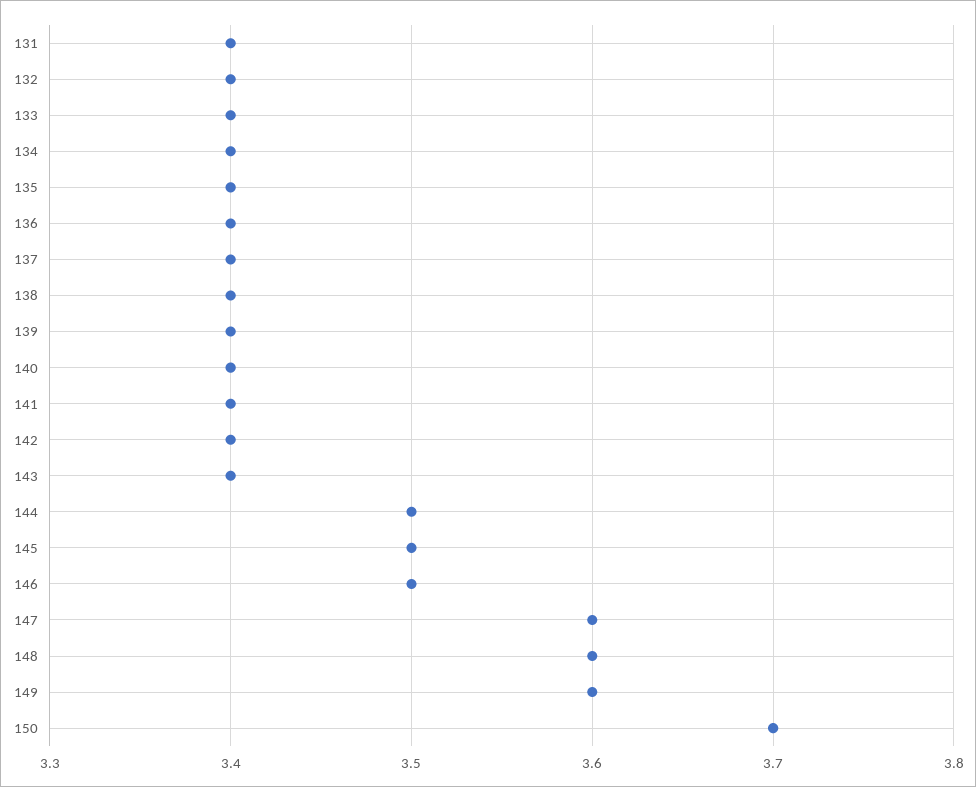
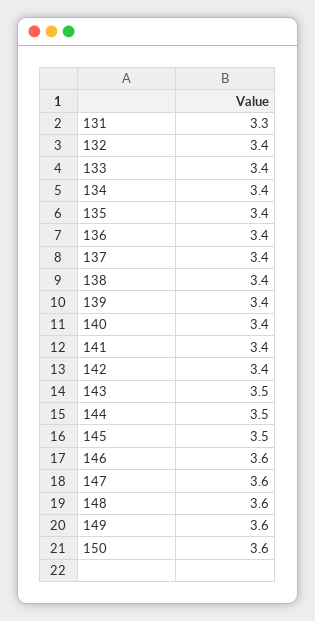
  {
-   "131": 3.4,
+   "131": 3.3,
    "132": 3.4,
    "133": 3.4,
    "134": 3.4,
    "135": 3.4,
    "136": 3.4,
    "137": 3.4,
    "138": 3.4,
    "139": 3.4,
    "140": 3.4,
    "141": 3.4,
    "142": 3.4,
-   "143": 3.4,
+   "143": 3.5,
    "144": 3.5,
    "145": 3.5,
-   "146": 3.5,
+   "146": 3.6,
    "147": 3.6,
    "148": 3.6,
    "149": 3.6,
-   "150": 3.7
+   "150": 3.6
  }

